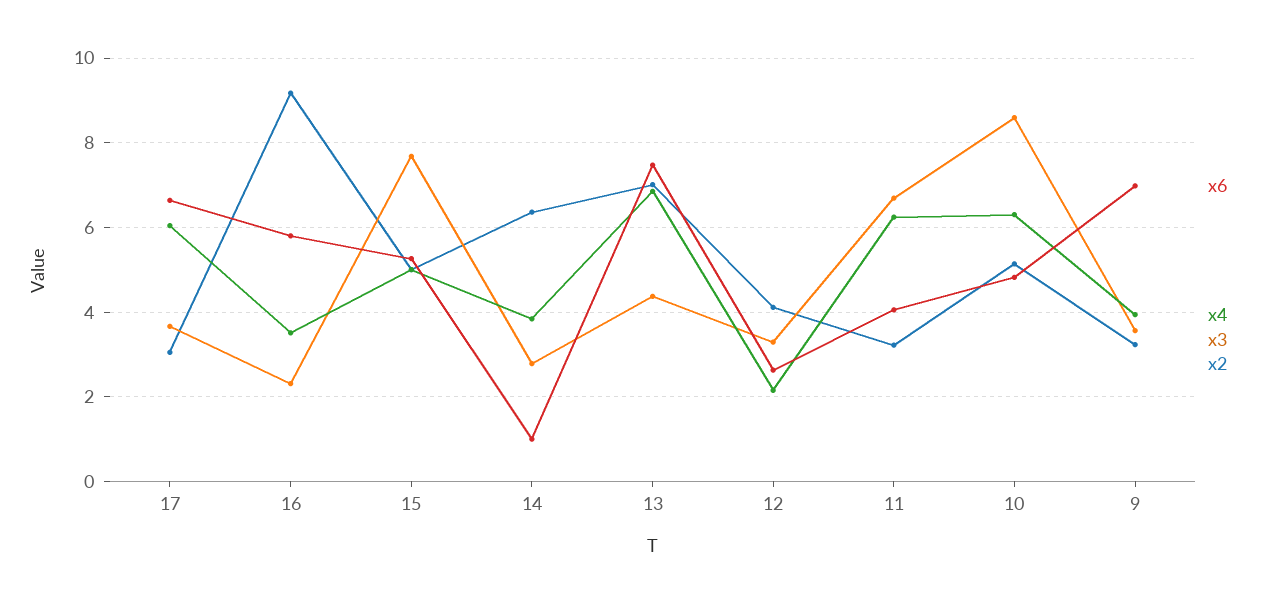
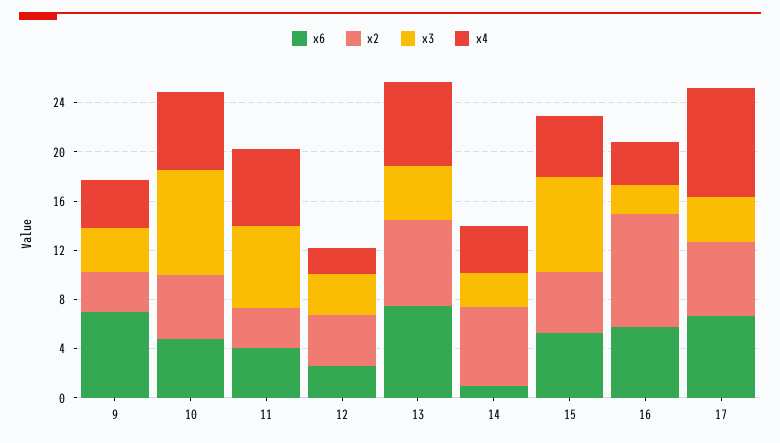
  {
    "x6": {
      "17": 6.6,
      "16": 5.8,
      "15": 5.2,
      "14": 1,
      "13": 7.4,
      "12": 2.6,
      "11": 4,
      "10": 4.8,
      "9": 7
    },
    "x4": {
-     "17": 6,
+     "17": 9,
      "16": 3.6,
      "15": 5,
      "14": 3.8,
      "13": 6.8,
      "12": 2.2,
      "11": 6.2,
      "10": 6.4,
      "9": 4
    },
    "x3": {
      "17": 3.6,
      "16": 2.4,
      "15": 7.6,
      "14": 2.8,
      "13": 4.4,
      "12": 3.2,
      "11": 6.6,
      "10": 8.6,
      "9": 3.6
    },
    "x2": {
-     "17": 3,
+     "17": 6,
      "16": 9.2,
      "15": 5,
      "14": 6.4,
      "13": 7,
      "12": 4.2,
      "11": 3.2,
      "10": 5.2,
      "9": 3.2
    }
  }

